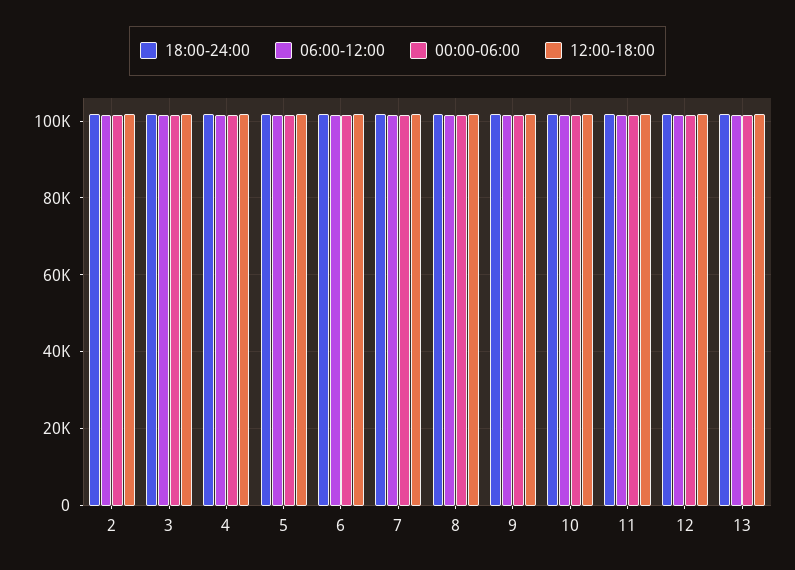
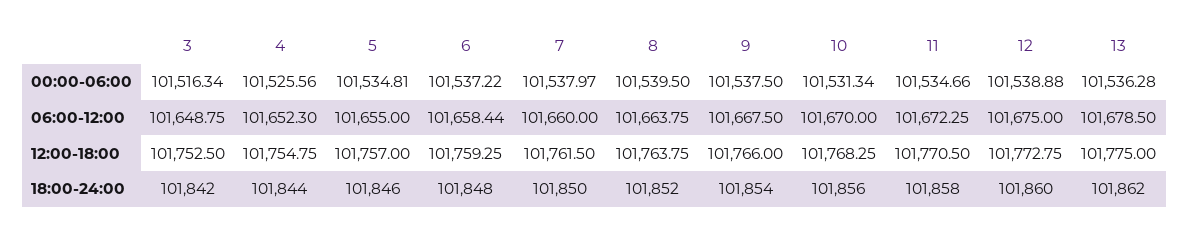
  {
    "18:00-24:00": {
-     "2": 102000,
      "3": 101842,
      "4": 101844,
      "5": 101846,
      "6": 101848,
      "7": 101850,
      "8": 101852,
      "9": 101854,
      "10": 101856,
      "11": 101858,
      "12": 101860,
      "13": 101862
    },
    "06:00-12:00": {
-     "2": 102000,
      "3": 101648.75,
      "4": 101652.3,
      "5": 101655,
      "6": 101658.44,
      "7": 101660,
      "8": 101663.75,
      "9": 101667.5,
      "10": 101670,
      "11": 101672.25,
      "12": 101675,
      "13": 101678.5
    },
    "00:00-06:00": {
-     "2": 102000,
      "3": 101516.34,
      "4": 101525.56,
      "5": 101534.81,
      "6": 101537.22,
      "7": 101537.97,
      "8": 101539.5,
      "9": 101537.5,
      "10": 101531.34,
      "11": 101534.66,
      "12": 101538.88,
      "13": 101536.28
    },
    "12:00-18:00": {
-     "2": 102000,
      "3": 101752.5,
      "4": 101754.75,
      "5": 101757,
      "6": 101759.25,
      "7": 101761.5,
      "8": 101763.75,
      "9": 101766,
      "10": 101768.25,
      "11": 101770.5,
      "12": 101772.75,
      "13": 101775
    }
  }

